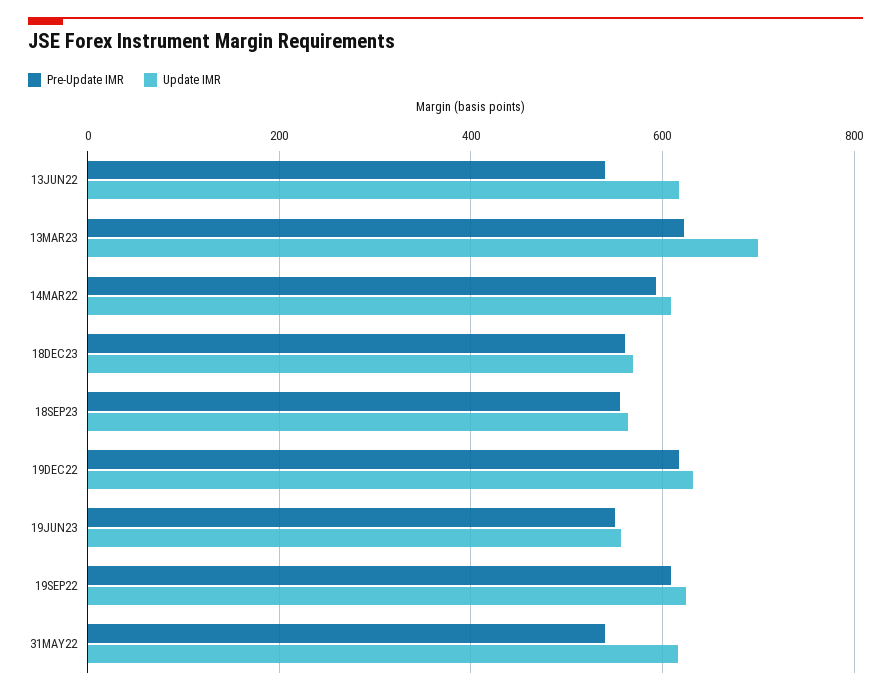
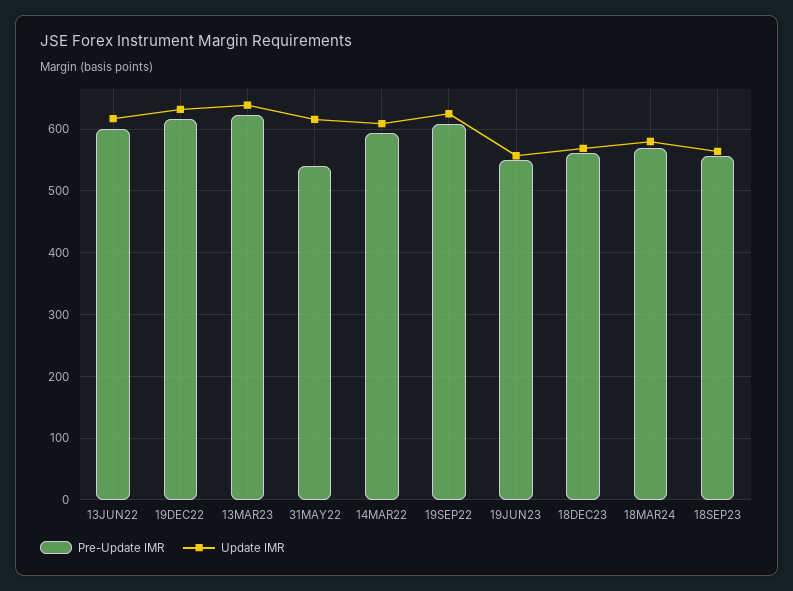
  {
    "Pre-Update IMR": {
-     "13JUN22": 540,
+     "13JUN22": 600,
      "13MAR23": 620,
      "14MAR22": 590,
      "18DEC23": 560,
      "18SEP23": 560,
      "19DEC22": 620,
      "19JUN23": 550,
      "19SEP22": 610,
-     "31MAY22": 540
+     "31MAY22": 540,
+     "18MAR24": 570
    },
    "Update IMR": {
      "13JUN22": 620,
-     "13MAR23": 700,
+     "13MAR23": 640,
      "14MAR22": 610,
      "18DEC23": 570,
      "18SEP23": 560,
      "19DEC22": 630,
      "19JUN23": 560,
      "19SEP22": 630,
-     "31MAY22": 620
+     "31MAY22": 620,
+     "18MAR24": 580
    }
  }

